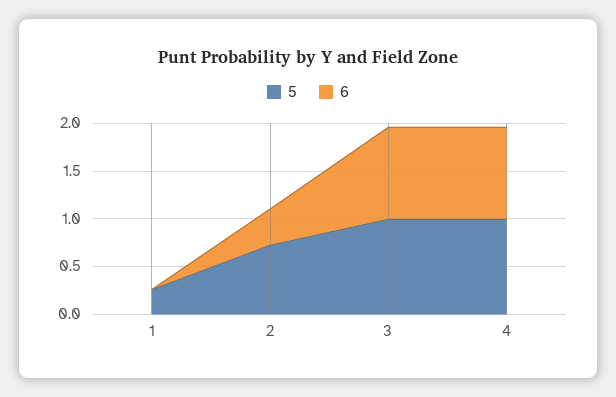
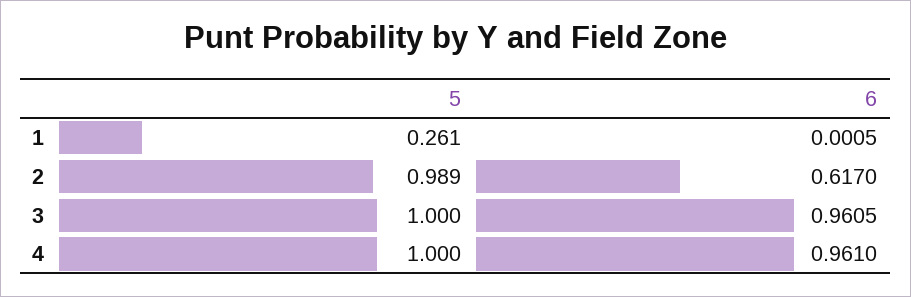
  {
    "5": {
      "1": 0.261,
-     "2": 0.7,
+     "2": 0.989,
      "3": 1,
      "4": 1
    },
    "6": {
      "1": 0.0005,
-     "2": 0.4,
+     "2": 0.617,
      "3": 0.9605,
      "4": 0.961
    }
  }

